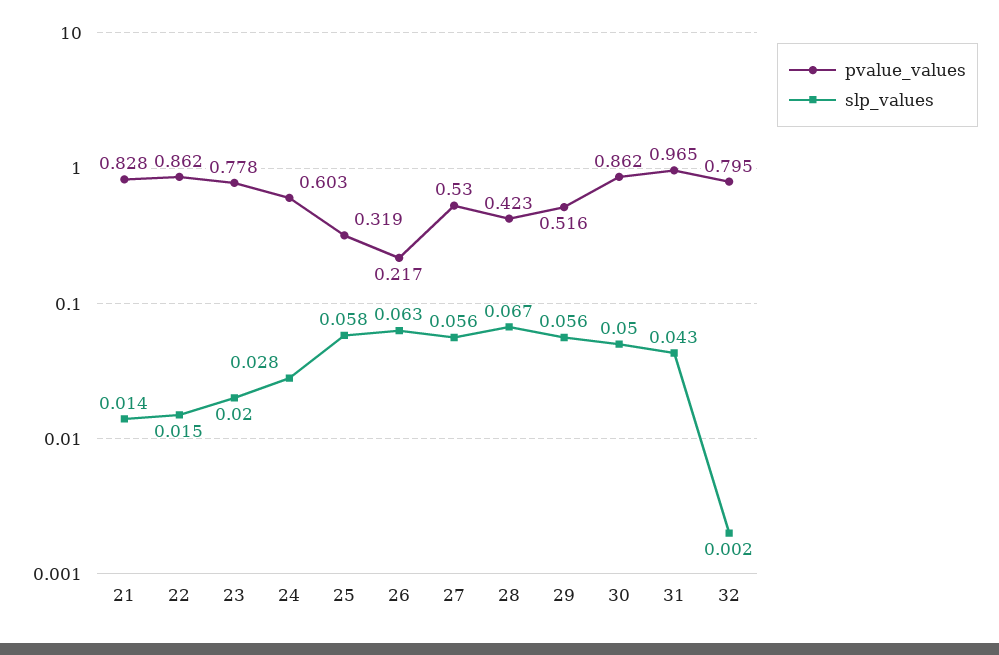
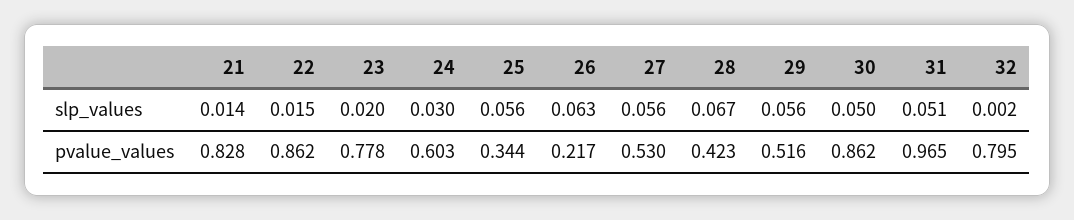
  {
    "pvalue_values": {
      "21": 0.828,
      "22": 0.862,
      "23": 0.778,
      "24": 0.603,
-     "25": 0.319,
+     "25": 0.344,
      "26": 0.217,
      "27": 0.53,
      "28": 0.423,
      "29": 0.516,
      "30": 0.862,
      "31": 0.965,
      "32": 0.795
    },
    "slp_values": {
      "21": 0.014,
      "22": 0.015,
      "23": 0.02,
-     "24": 0.028,
+     "24": 0.03,
-     "25": 0.058,
+     "25": 0.056,
      "26": 0.063,
      "27": 0.056,
      "28": 0.067,
      "29": 0.056,
      "30": 0.05,
-     "31": 0.043,
+     "31": 0.051,
      "32": 0.002
    }
  }

